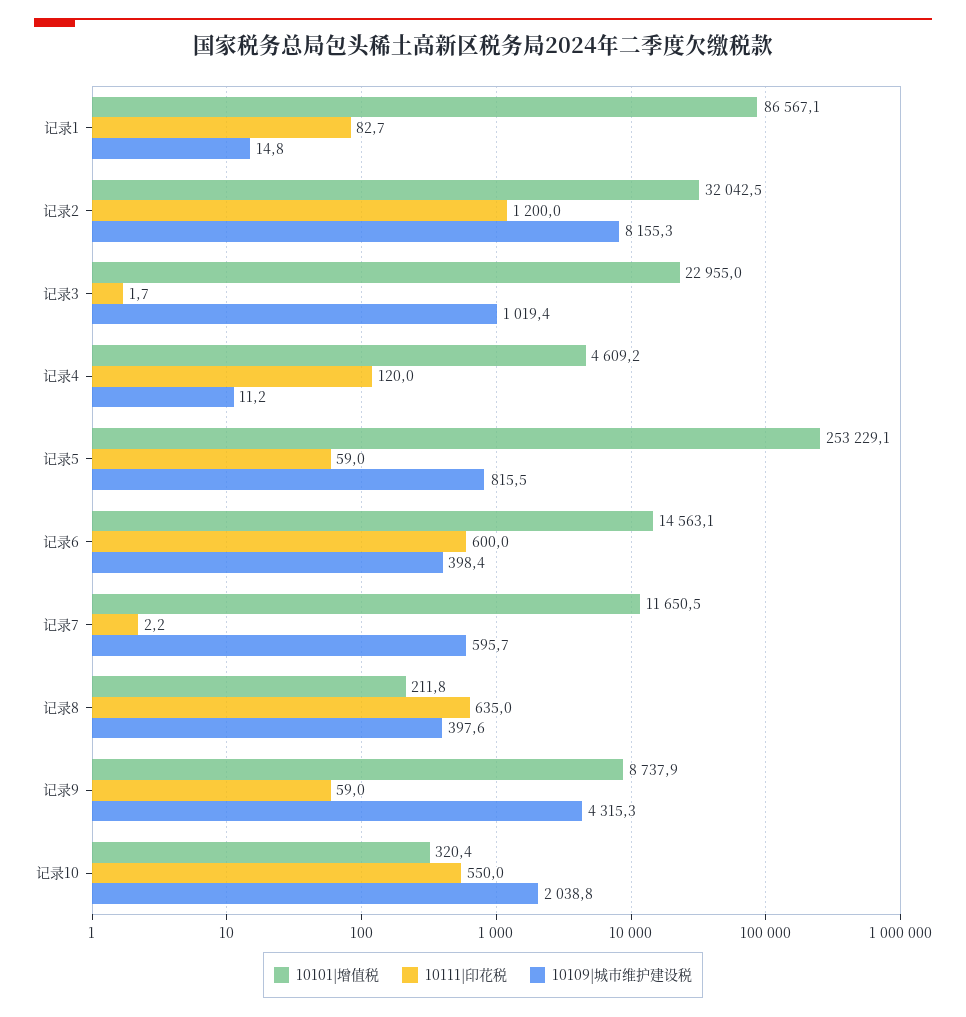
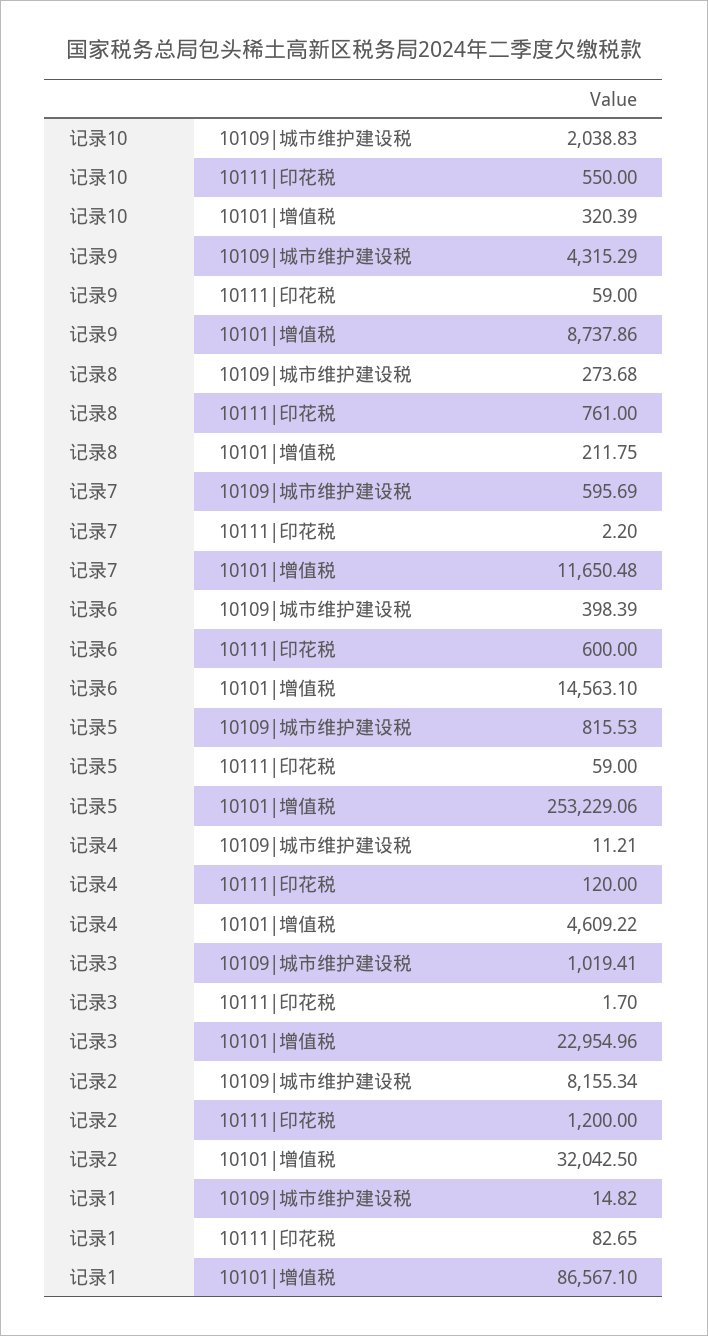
  {
    "10101|增值税": {
      "记录1": 86567.1,
      "记录2": 32042.5,
      "记录3": 22954.96,
      "记录4": 4609.22,
      "记录5": 253229.06,
      "记录6": 14563.1,
      "记录7": 11650.48,
      "记录8": 211.75,
      "记录9": 8737.86,
      "记录10": 320.39
    },
    "10111|印花税": {
      "记录1": 82.65,
      "记录2": 1200,
      "记录3": 1.7,
      "记录4": 120,
      "记录5": 59,
      "记录6": 600,
      "记录7": 2.2,
-     "记录8": 635,
+     "记录8": 761,
      "记录9": 59,
      "记录10": 550
    },
    "10109|城市维护建设税": {
      "记录1": 14.82,
      "记录2": 8155.34,
      "记录3": 1019.41,
      "记录4": 11.21,
      "记录5": 815.53,
      "记录6": 398.39,
      "记录7": 595.69,
-     "记录8": 397.6,
+     "记录8": 273.68,
      "记录9": 4315.29,
      "记录10": 2038.83
    }
  }

